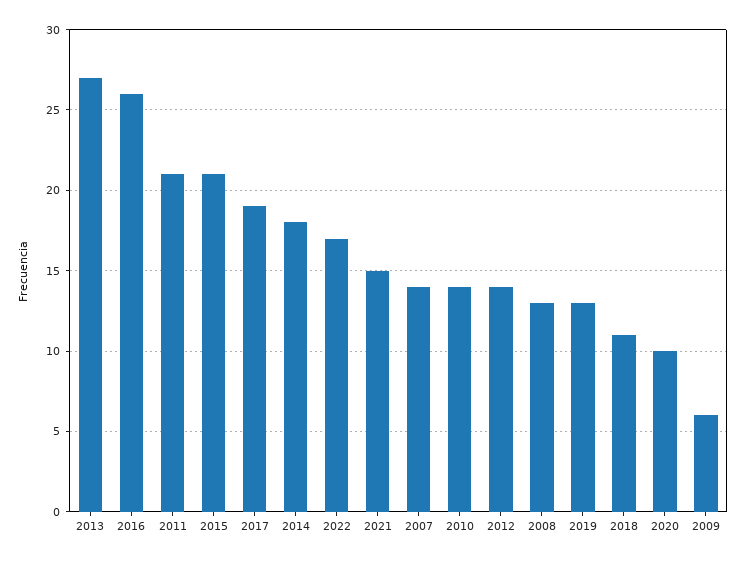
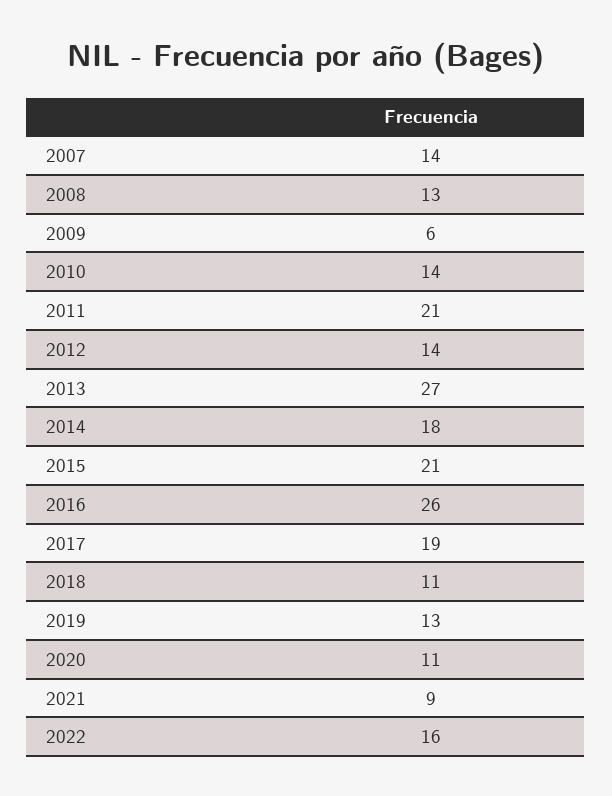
  {
    "2013": 27,
    "2016": 26,
    "2011": 21,
    "2015": 21,
    "2017": 19,
    "2014": 18,
-   "2022": 17,
+   "2022": 16,
-   "2021": 15,
+   "2021": 9,
    "2007": 14,
    "2010": 14,
    "2012": 14,
    "2008": 13,
    "2019": 13,
    "2018": 11,
-   "2020": 10,
+   "2020": 11,
    "2009": 6
  }

